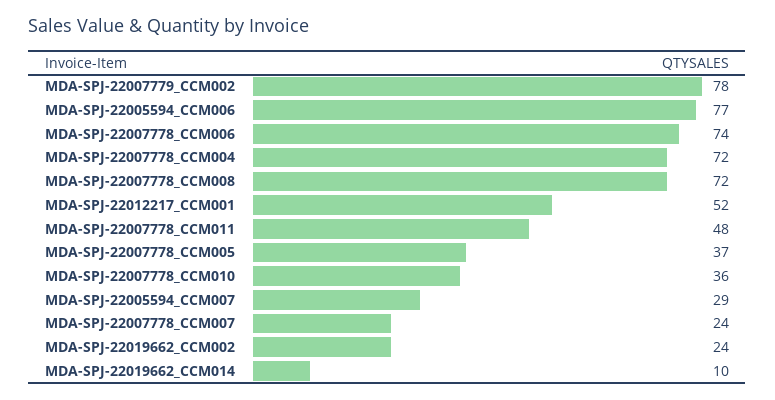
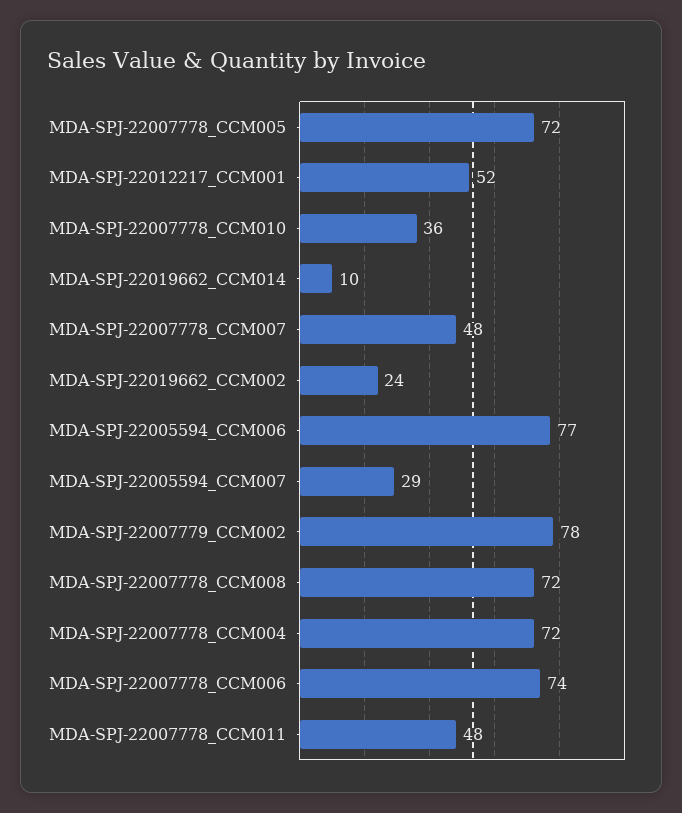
  {
    "MDA-SPJ-22007779_CCM002": 78,
    "MDA-SPJ-22005594_CCM006": 77,
    "MDA-SPJ-22007778_CCM006": 74,
    "MDA-SPJ-22007778_CCM004": 72,
    "MDA-SPJ-22007778_CCM008": 72,
    "MDA-SPJ-22012217_CCM001": 52,
    "MDA-SPJ-22007778_CCM011": 48,
-   "MDA-SPJ-22007778_CCM005": 37,
+   "MDA-SPJ-22007778_CCM005": 72,
    "MDA-SPJ-22007778_CCM010": 36,
    "MDA-SPJ-22005594_CCM007": 29,
-   "MDA-SPJ-22007778_CCM007": 24,
+   "MDA-SPJ-22007778_CCM007": 48,
    "MDA-SPJ-22019662_CCM002": 24,
    "MDA-SPJ-22019662_CCM014": 10
  }

